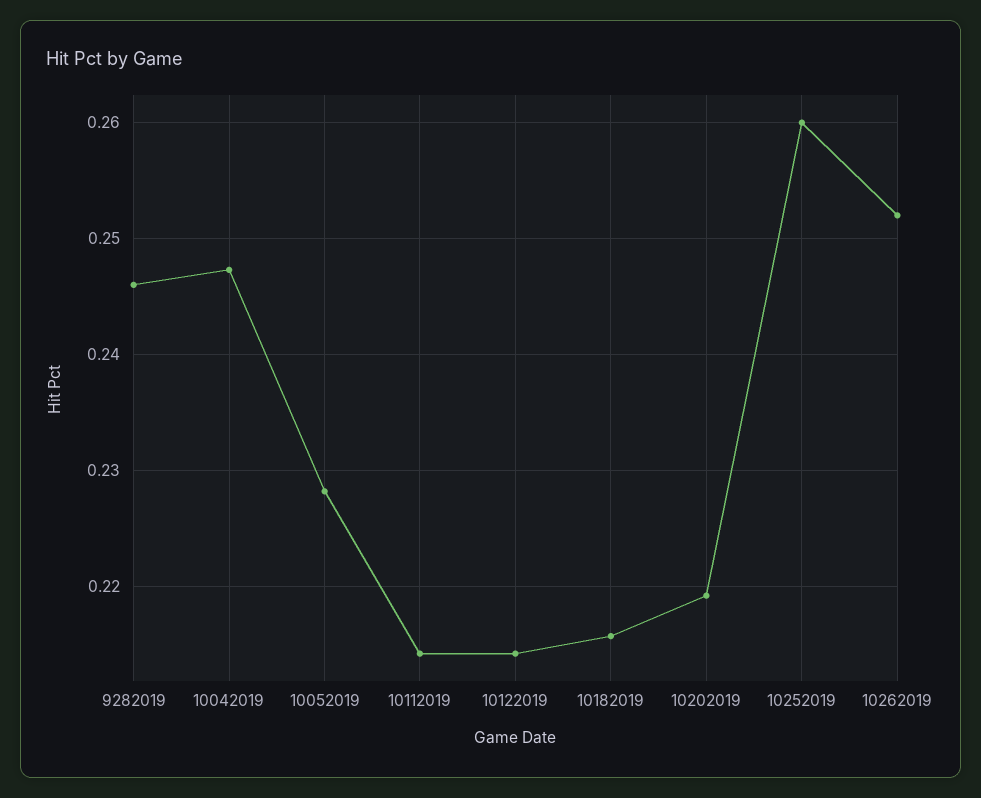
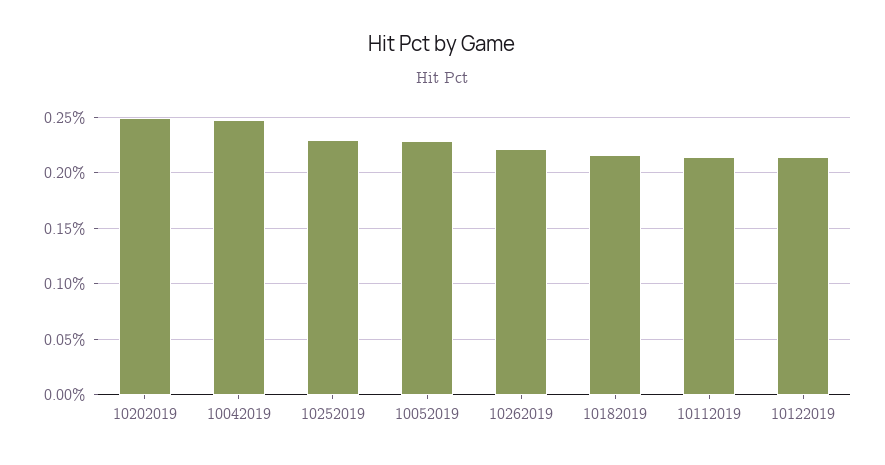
  {
-   "9282019": 0.246,
    "10042019": 0.247,
    "10052019": 0.228,
    "10112019": 0.214,
    "10122019": 0.214,
    "10182019": 0.216,
-   "10202019": 0.219,
+   "10202019": 0.25,
-   "10252019": 0.26,
+   "10252019": 0.23,
-   "10262019": 0.252
+   "10262019": 0.22
  }

